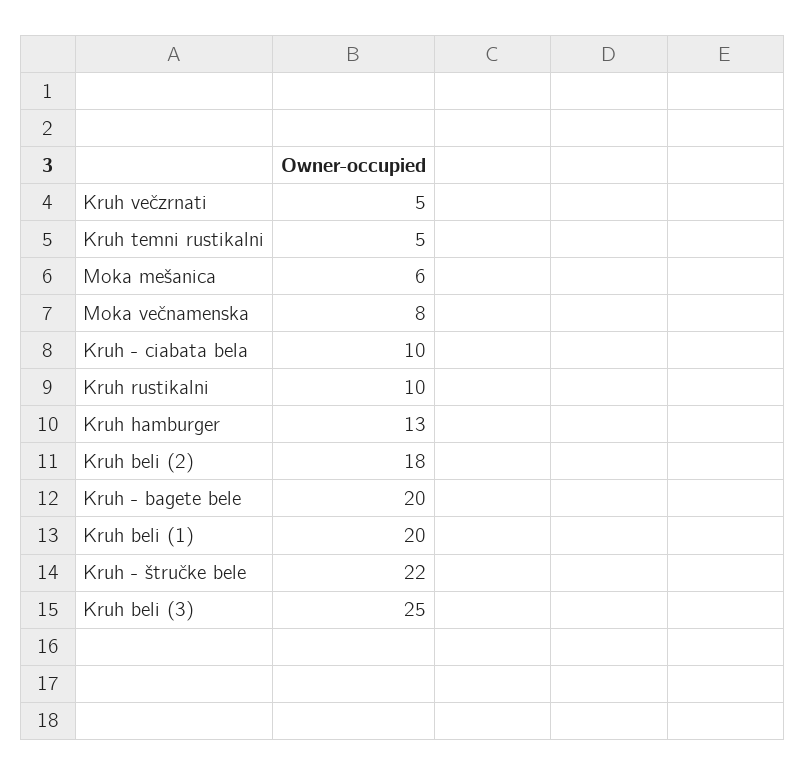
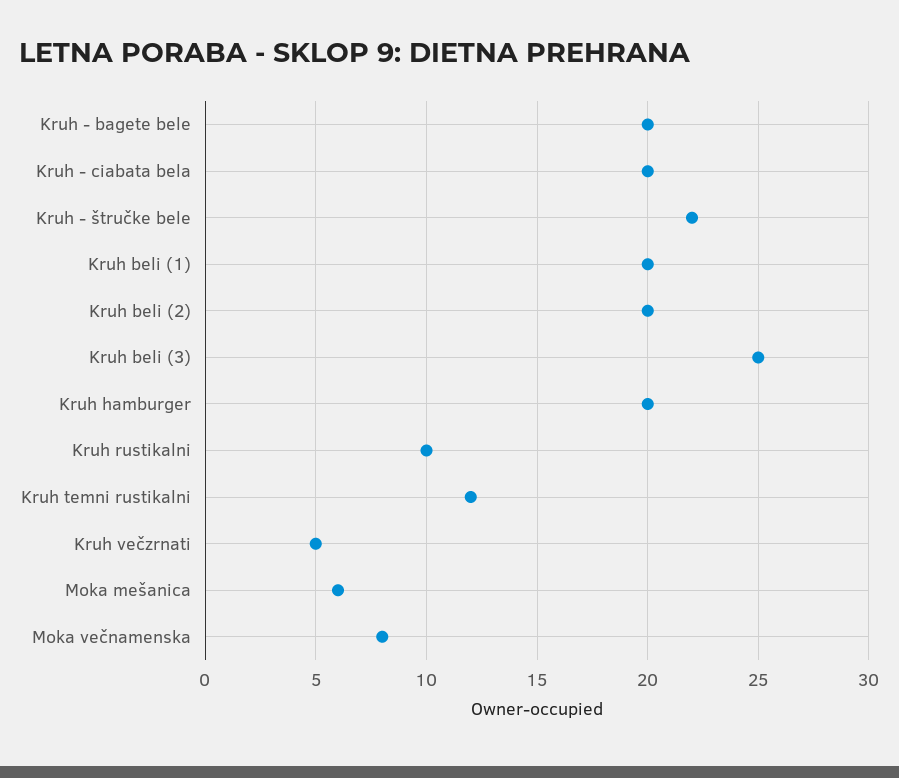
  {
    "Kruh večzrnati": 5,
-   "Kruh temni rustikalni": 5,
+   "Kruh temni rustikalni": 12,
    "Moka mešanica": 6,
    "Moka večnamenska": 8,
-   "Kruh - ciabata bela": 10,
+   "Kruh - ciabata bela": 20,
    "Kruh rustikalni": 10,
-   "Kruh hamburger": 13,
+   "Kruh hamburger": 20,
-   "Kruh beli (2)": 18,
+   "Kruh beli (2)": 20,
    "Kruh - bagete bele": 20,
    "Kruh beli (1)": 20,
    "Kruh - štručke bele": 22,
    "Kruh beli (3)": 25
  }

